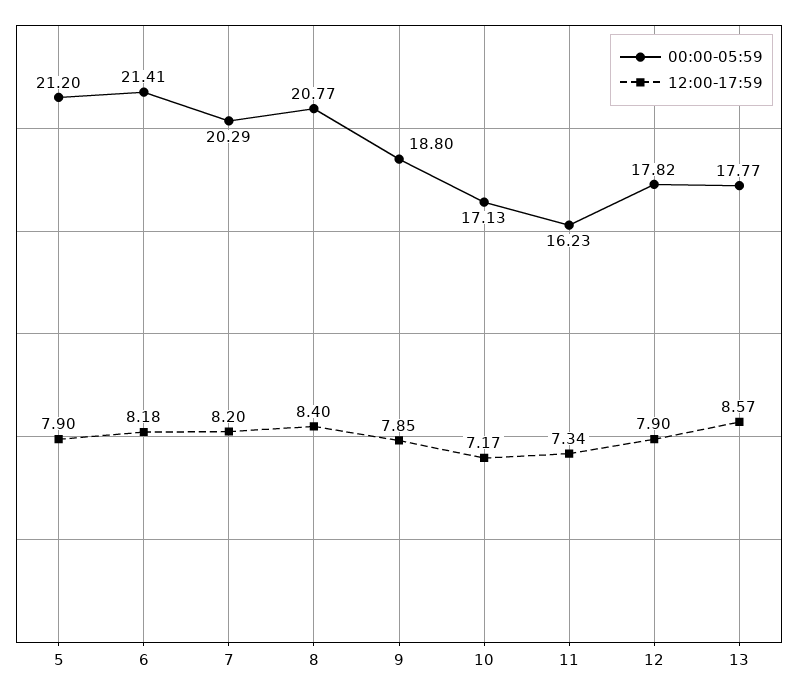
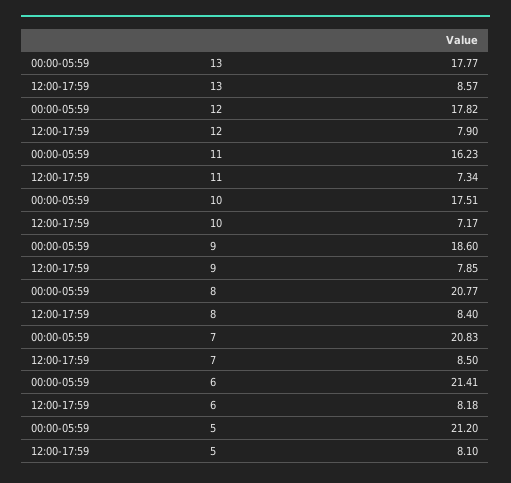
  {
    "00:00-05:59": {
      "5": 21.2,
      "6": 21.41,
-     "7": 20.29,
+     "7": 20.83,
      "8": 20.77,
-     "9": 18.8,
+     "9": 18.6,
-     "10": 17.13,
+     "10": 17.51,
      "11": 16.23,
      "12": 17.82,
      "13": 17.77
    },
    "12:00-17:59": {
-     "5": 7.9,
+     "5": 8.1,
      "6": 8.18,
-     "7": 8.2,
+     "7": 8.5,
      "8": 8.4,
      "9": 7.85,
      "10": 7.17,
      "11": 7.34,
      "12": 7.9,
      "13": 8.57
    }
  }

